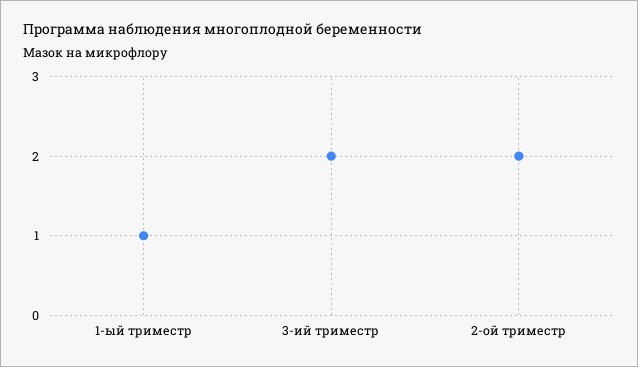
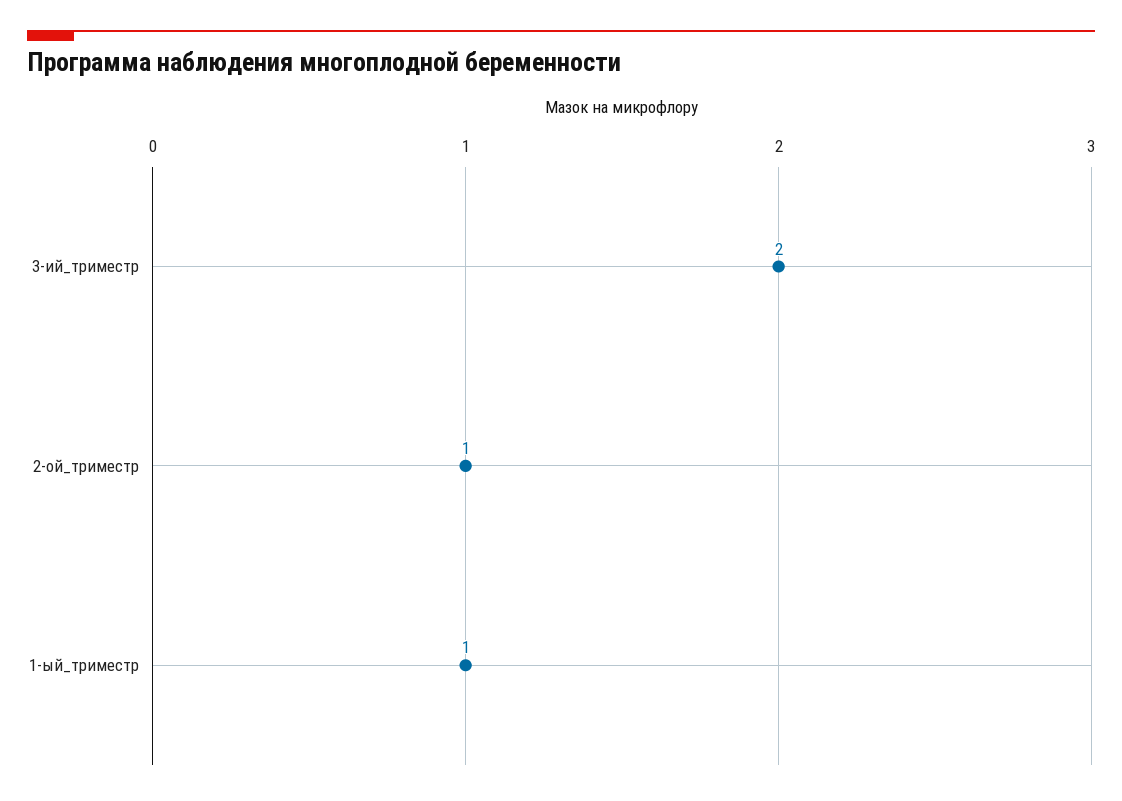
  {
    "1-ый триместр": 1,
    "3-ий триместр": 2,
-   "2-ой триместр": 2
+   "2-ой триместр": 1
  }

